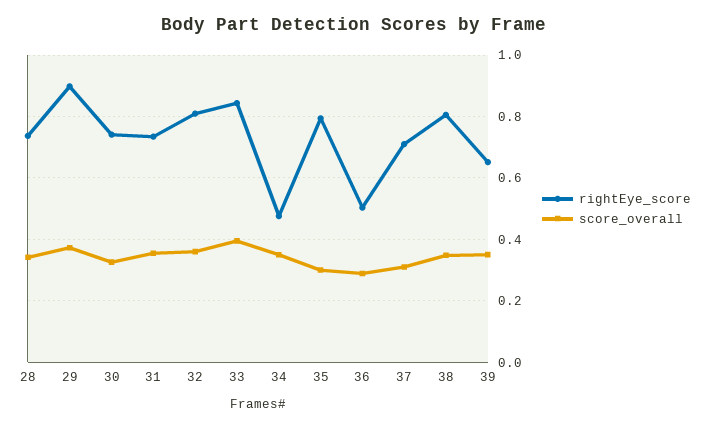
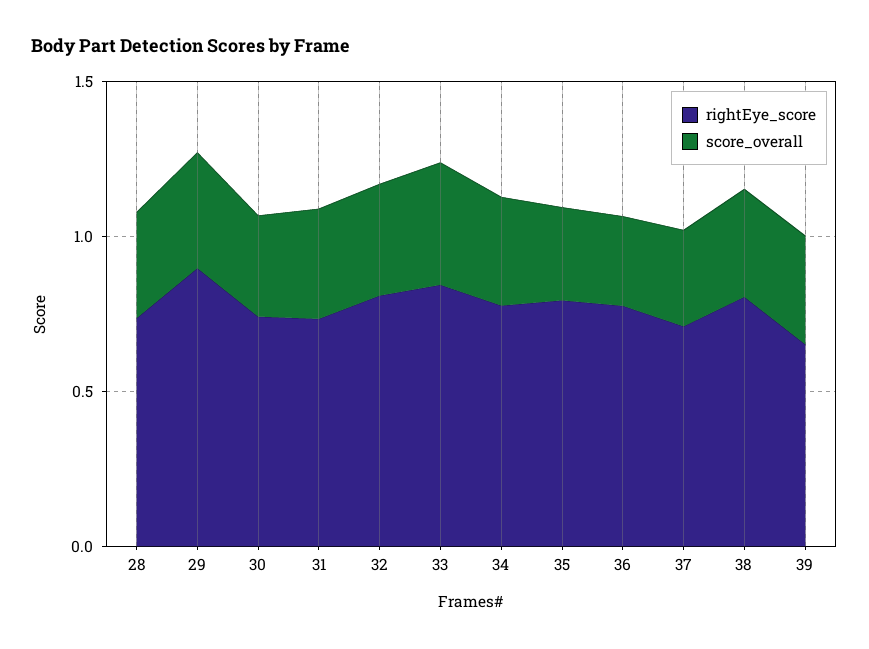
  {
    "rightEye_score": {
      "28": 0.74,
      "29": 0.9,
      "30": 0.74,
      "31": 0.74,
      "32": 0.8,
      "33": 0.84,
-     "34": 0.48,
+     "34": 0.8,
      "35": 0.8,
-     "36": 0.5,
+     "36": 0.8,
      "37": 0.72,
      "38": 0.8,
      "39": 0.66
    },
    "score_overall": {
      "28": 0.34,
      "29": 0.38,
      "30": 0.32,
      "31": 0.36,
      "32": 0.36,
      "33": 0.4,
      "34": 0.36,
      "35": 0.3,
      "36": 0.28,
      "37": 0.32,
      "38": 0.34,
      "39": 0.36
    }
  }

